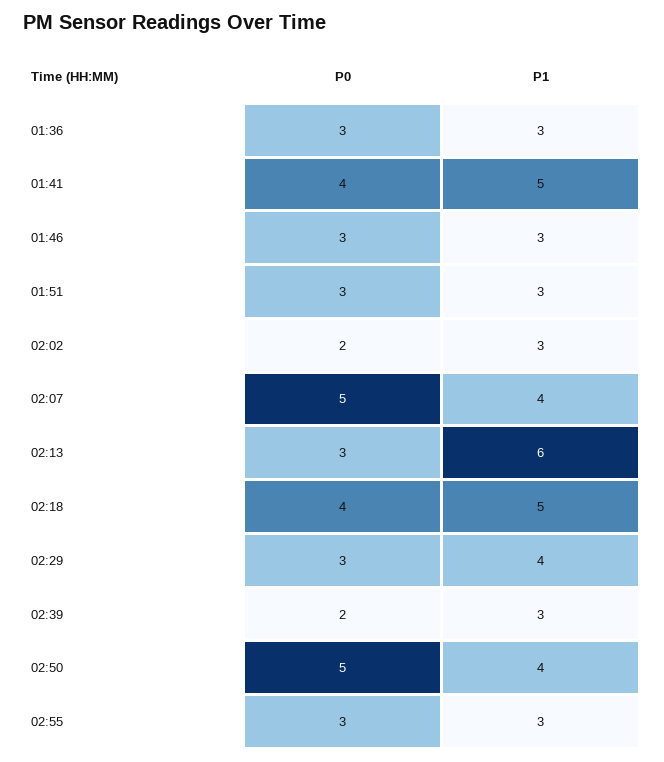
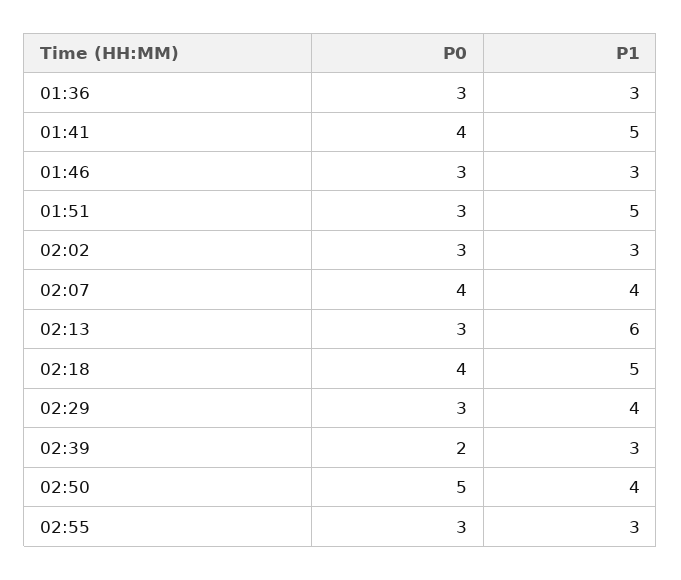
  {
    "P0": {
      "01:36": 3,
      "01:41": 4,
      "01:46": 3,
      "01:51": 3,
-     "02:02": 2,
+     "02:02": 3,
-     "02:07": 5,
+     "02:07": 4,
      "02:13": 3,
      "02:18": 4,
      "02:29": 3,
      "02:39": 2,
      "02:50": 5,
      "02:55": 3
    },
    "P1": {
      "01:36": 3,
      "01:41": 5,
      "01:46": 3,
-     "01:51": 3,
+     "01:51": 5,
      "02:02": 3,
      "02:07": 4,
      "02:13": 6,
      "02:18": 5,
      "02:29": 4,
      "02:39": 3,
      "02:50": 4,
      "02:55": 3
    }
  }

